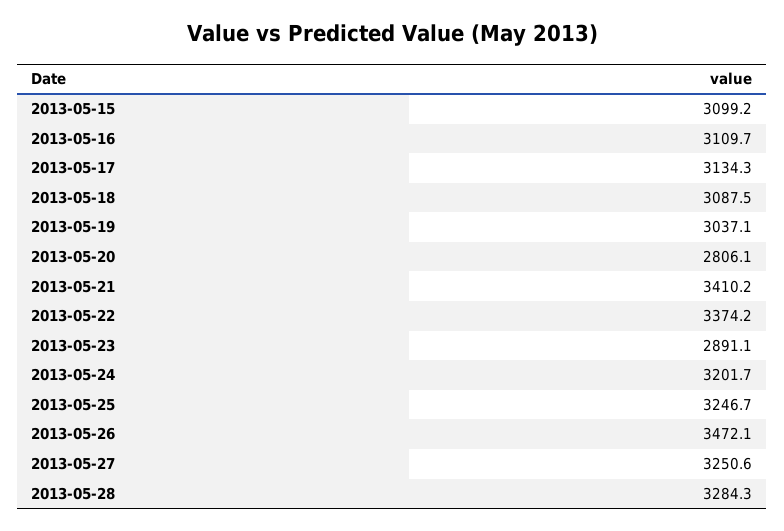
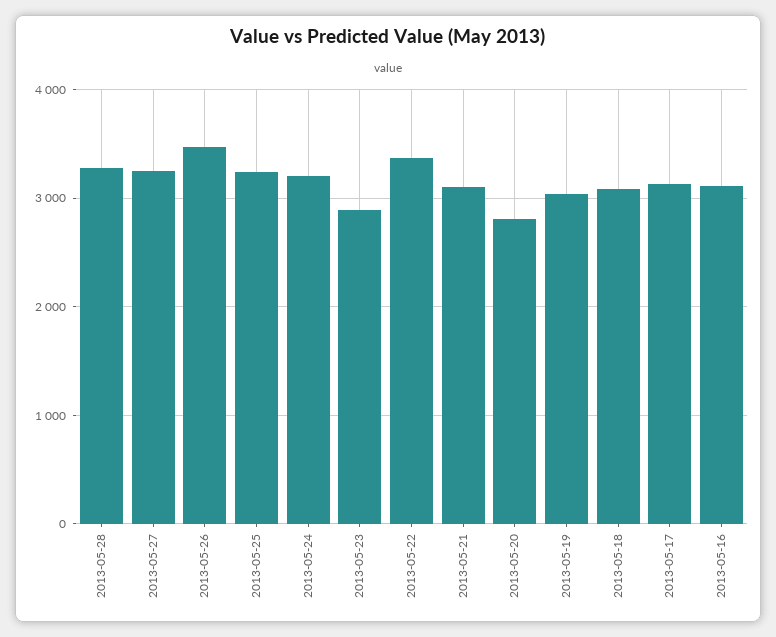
  {
-   "2013-05-15": 3099.2,
    "2013-05-16": 3109.7,
    "2013-05-17": 3134.3,
    "2013-05-18": 3087.5,
    "2013-05-19": 3037.1,
    "2013-05-20": 2806.1,
-   "2013-05-21": 3410.2,
+   "2013-05-21": 3100,
    "2013-05-22": 3374.2,
    "2013-05-23": 2891.1,
    "2013-05-24": 3201.7,
    "2013-05-25": 3246.7,
    "2013-05-26": 3472.1,
    "2013-05-27": 3250.6,
    "2013-05-28": 3284.3
  }

